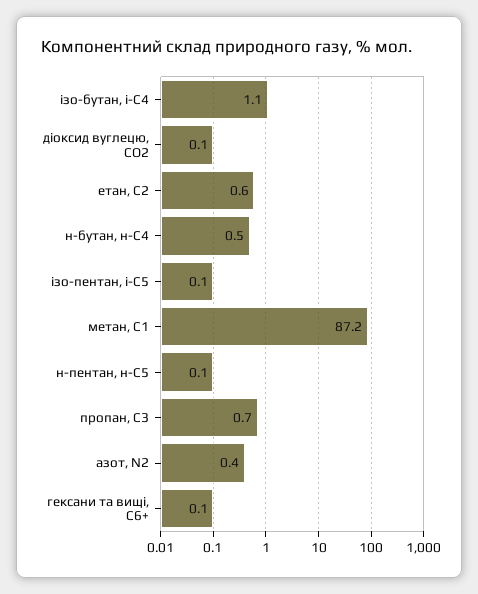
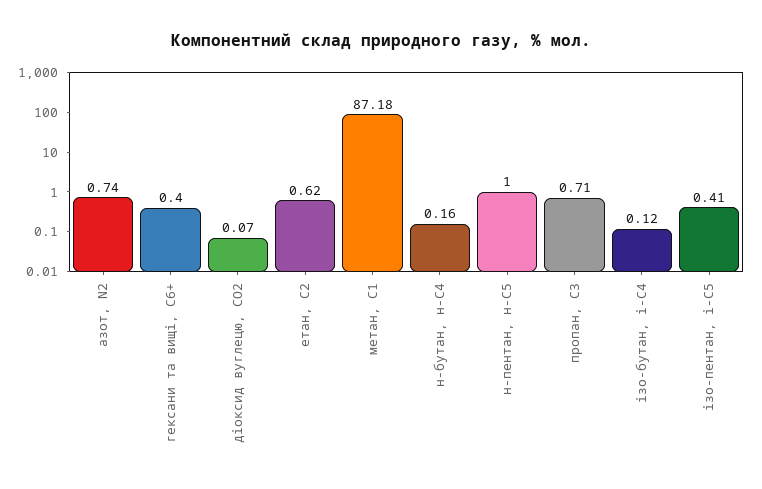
  {
-   "ізо-бутан, і-С4": 1.1,
+   "ізо-бутан, і-С4": 0.12,
    "діоксид вуглецю, CО2": 0.07,
    "етан, С2": 0.62,
-   "н-бутан, н-С4": 0.5,
+   "н-бутан, н-С4": 0.16,
-   "ізо-пентан, і-С5": 0.1,
+   "ізо-пентан, і-С5": 0.41,
    "метан, С1": 87.18,
-   "н-пентан, н-С5": 0.1,
+   "н-пентан, н-С5": 1,
    "пропан, С3": 0.71,
-   "азот, N2": 0.4,
+   "азот, N2": 0.74,
-   "гексани та вищі, С6+": 0.1
+   "гексани та вищі, С6+": 0.4
  }

